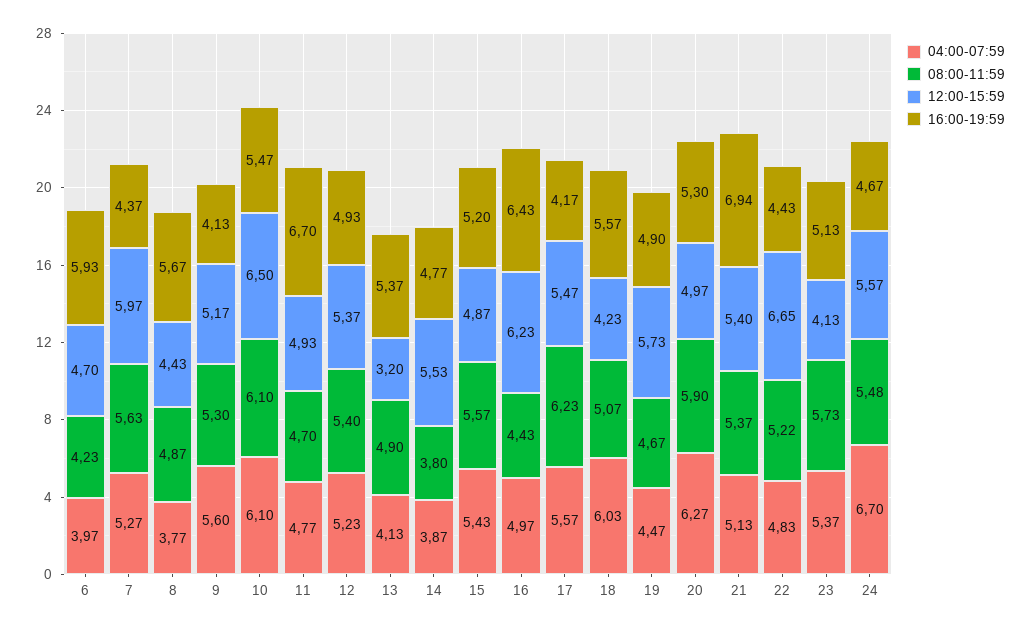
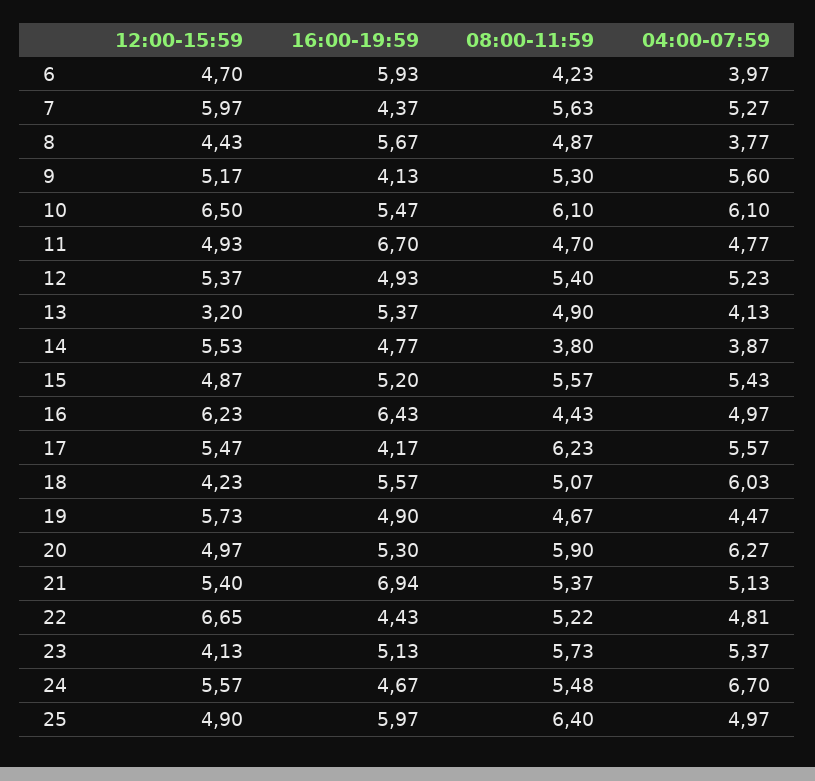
  {
    "04:00-07:59": {
      "6": 3.97,
      "7": 5.27,
      "8": 3.77,
      "9": 5.6,
      "10": 6.1,
      "11": 4.77,
      "12": 5.23,
      "13": 4.13,
      "14": 3.87,
      "15": 5.43,
      "16": 4.97,
      "17": 5.57,
      "18": 6.03,
      "19": 4.47,
      "20": 6.27,
      "21": 5.13,
-     "22": 4.83,
+     "22": 4.81,
      "23": 5.37,
-     "24": 6.7
+     "24": 6.7,
+     "25": 4.97
    },
    "08:00-11:59": {
      "6": 4.23,
      "7": 5.63,
      "8": 4.87,
      "9": 5.3,
      "10": 6.1,
      "11": 4.7,
      "12": 5.4,
      "13": 4.9,
      "14": 3.8,
      "15": 5.57,
      "16": 4.43,
      "17": 6.23,
      "18": 5.07,
      "19": 4.67,
      "20": 5.9,
      "21": 5.37,
      "22": 5.22,
      "23": 5.73,
-     "24": 5.48
+     "24": 5.48,
+     "25": 6.4
    },
    "12:00-15:59": {
      "6": 4.7,
      "7": 5.97,
      "8": 4.43,
      "9": 5.17,
      "10": 6.5,
      "11": 4.93,
      "12": 5.37,
      "13": 3.2,
      "14": 5.53,
      "15": 4.87,
      "16": 6.23,
      "17": 5.47,
      "18": 4.23,
      "19": 5.73,
      "20": 4.97,
      "21": 5.4,
      "22": 6.65,
      "23": 4.13,
-     "24": 5.57
+     "24": 5.57,
+     "25": 4.9
    },
    "16:00-19:59": {
      "6": 5.93,
      "7": 4.37,
      "8": 5.67,
      "9": 4.13,
      "10": 5.47,
      "11": 6.7,
      "12": 4.93,
      "13": 5.37,
      "14": 4.77,
      "15": 5.2,
      "16": 6.43,
      "17": 4.17,
      "18": 5.57,
      "19": 4.9,
      "20": 5.3,
      "21": 6.94,
      "22": 4.43,
      "23": 5.13,
-     "24": 4.67
+     "24": 4.67,
+     "25": 5.97
    }
  }

